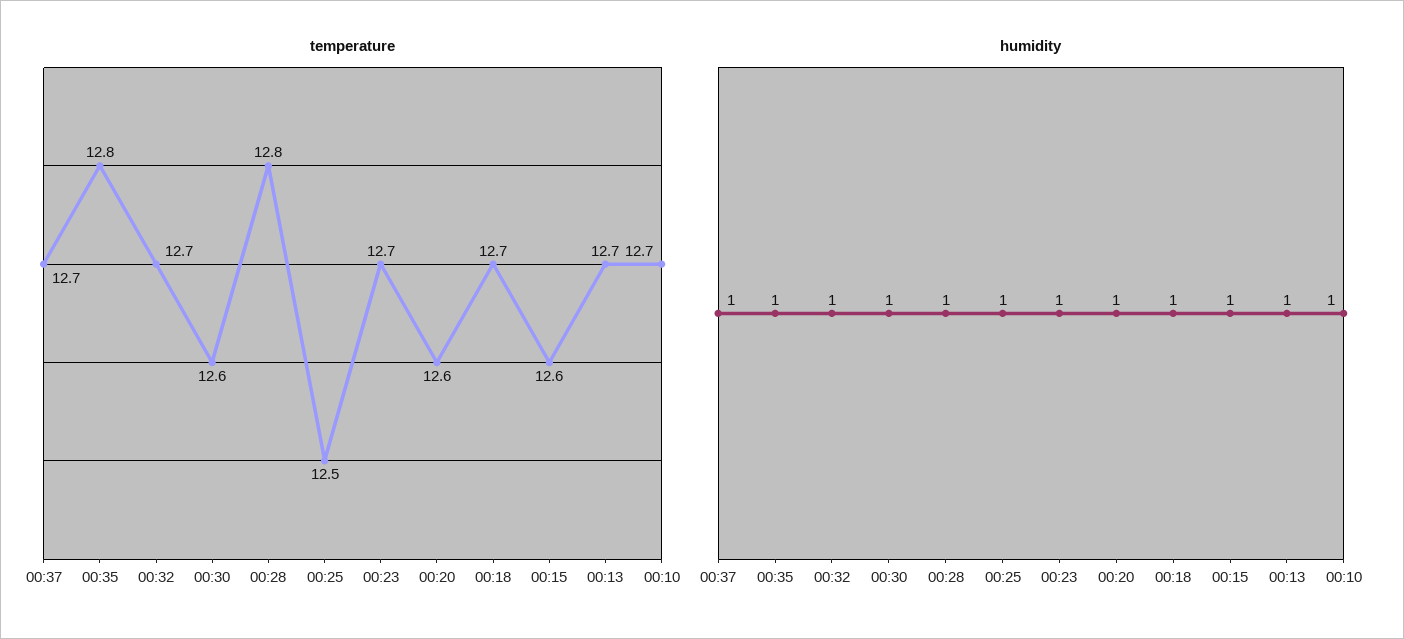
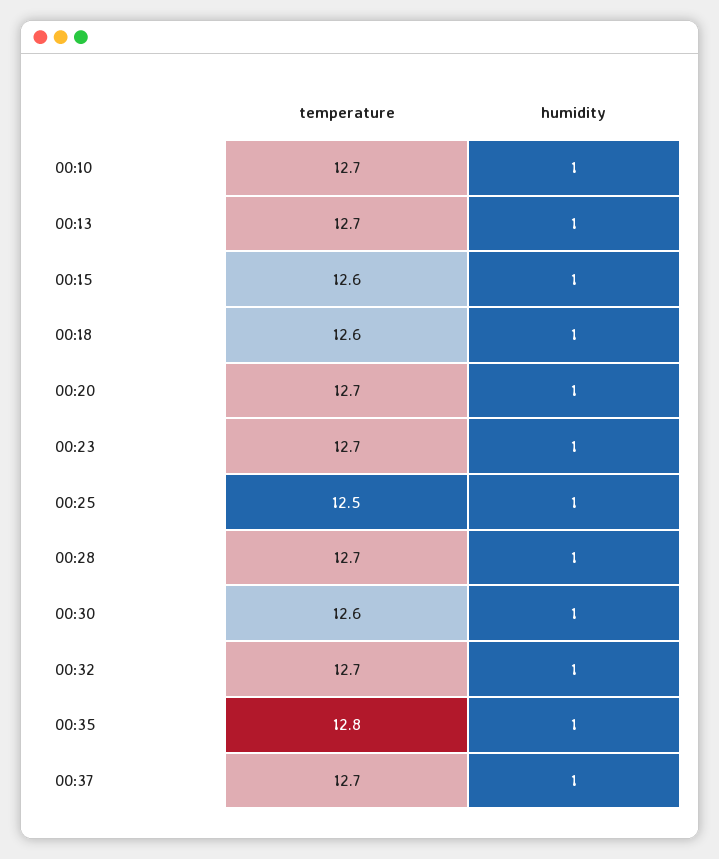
  {
    "temperature": {
      "00:37": 12.7,
      "00:35": 12.8,
      "00:32": 12.7,
      "00:30": 12.6,
-     "00:28": 12.8,
+     "00:28": 12.7,
      "00:25": 12.5,
      "00:23": 12.7,
-     "00:20": 12.6,
+     "00:20": 12.7,
-     "00:18": 12.7,
+     "00:18": 12.6,
      "00:15": 12.6,
      "00:13": 12.7,
      "00:10": 12.7
    },
    "humidity": {
      "00:37": 1,
      "00:35": 1,
      "00:32": 1,
      "00:30": 1,
      "00:28": 1,
      "00:25": 1,
      "00:23": 1,
      "00:20": 1,
      "00:18": 1,
      "00:15": 1,
      "00:13": 1,
      "00:10": 1
    }
  }

